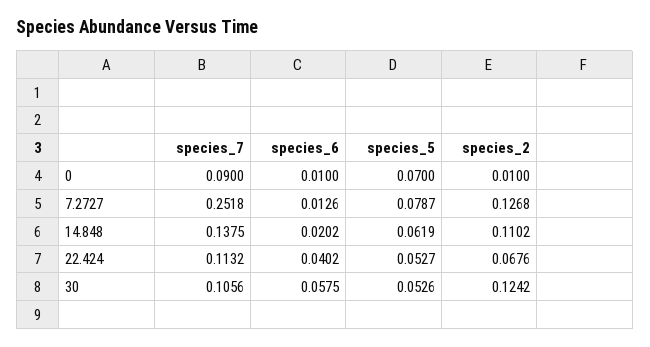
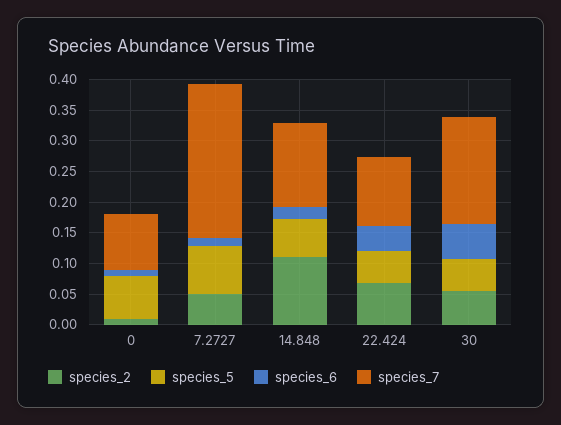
  {
    "species_7": {
      "0": 0.09,
      "7.2727": 0.2518,
      "14.848": 0.1375,
      "22.424": 0.1132,
-     "30": 0.1056
+     "30": 0.175
    },
    "species_6": {
      "0": 0.01,
      "7.2727": 0.0126,
      "14.848": 0.0202,
      "22.424": 0.0402,
      "30": 0.0575
    },
    "species_5": {
      "0": 0.07,
      "7.2727": 0.0787,
      "14.848": 0.0619,
      "22.424": 0.0527,
      "30": 0.0526
    },
    "species_2": {
      "0": 0.01,
-     "7.2727": 0.1268,
+     "7.2727": 0.05,
      "14.848": 0.1102,
      "22.424": 0.0676,
-     "30": 0.1242
+     "30": 0.05
    }
  }

